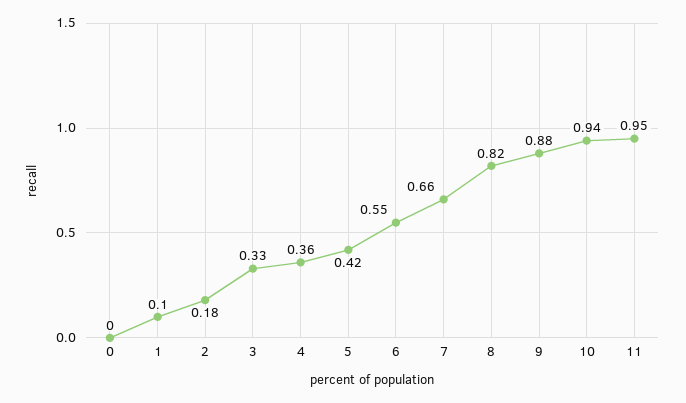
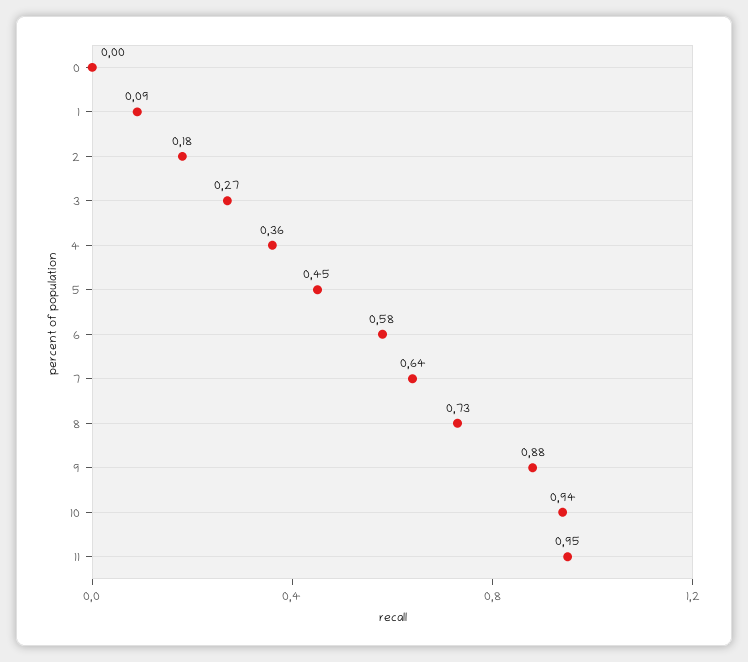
  {
    "0": 0,
-   "1": 0.1,
+   "1": 0.09,
    "2": 0.18,
-   "3": 0.33,
+   "3": 0.27,
    "4": 0.36,
-   "5": 0.42,
+   "5": 0.45,
-   "6": 0.55,
+   "6": 0.58,
-   "7": 0.66,
+   "7": 0.64,
-   "8": 0.82,
+   "8": 0.73,
    "9": 0.88,
    "10": 0.94,
    "11": 0.95
  }

